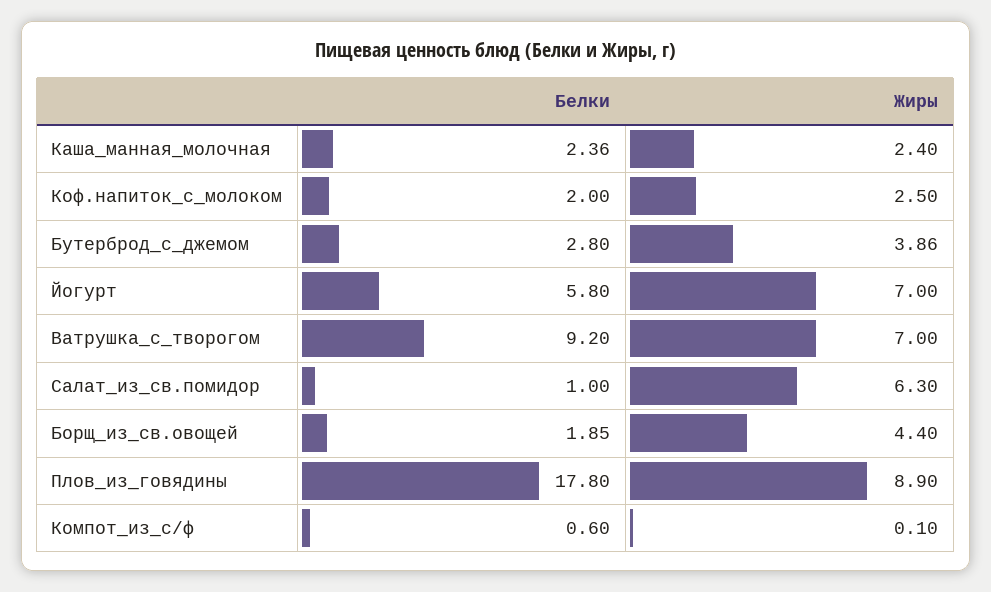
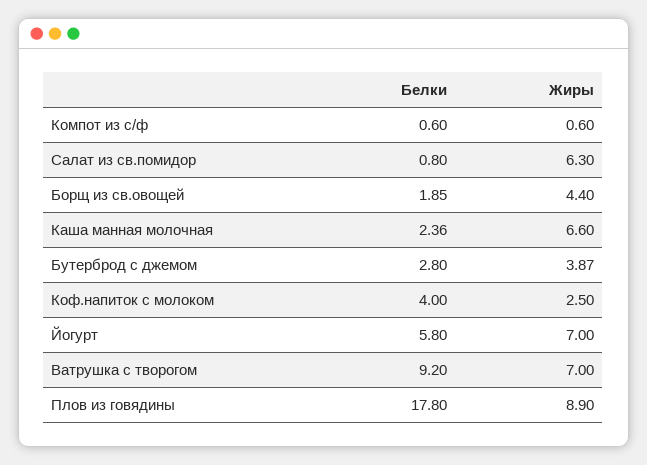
  {
    "Белки": {
      "Каша_манная_молочная": 2.36,
-     "Коф.напиток_с_молоком": 2,
+     "Коф.напиток_с_молоком": 4,
      "Бутерброд_с_джемом": 2.8,
      "Йогурт": 5.8,
      "Ватрушка_с_творогом": 9.2,
-     "Салат_из_св.помидор": 1,
+     "Салат_из_св.помидор": 0.8,
      "Борщ_из_св.овощей": 1.85,
      "Плов_из_говядины": 17.8,
      "Компот_из_с/ф": 0.6
    },
    "Жиры": {
-     "Каша_манная_молочная": 2.4,
+     "Каша_манная_молочная": 6.6,
      "Коф.напиток_с_молоком": 2.5,
-     "Бутерброд_с_джемом": 3.86,
+     "Бутерброд_с_джемом": 3.87,
      "Йогурт": 7,
      "Ватрушка_с_творогом": 7,
      "Салат_из_св.помидор": 6.3,
      "Борщ_из_св.овощей": 4.4,
      "Плов_из_говядины": 8.9,
-     "Компот_из_с/ф": 0.1
+     "Компот_из_с/ф": 0.6
    }
  }

